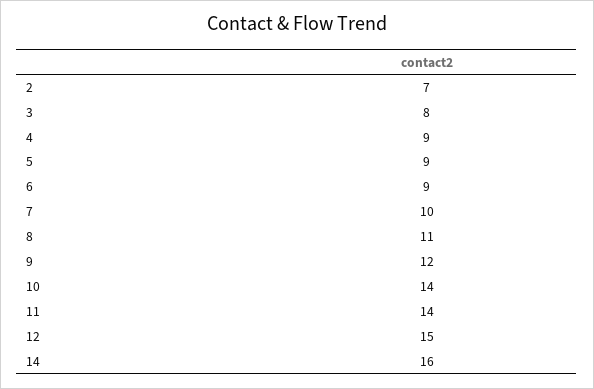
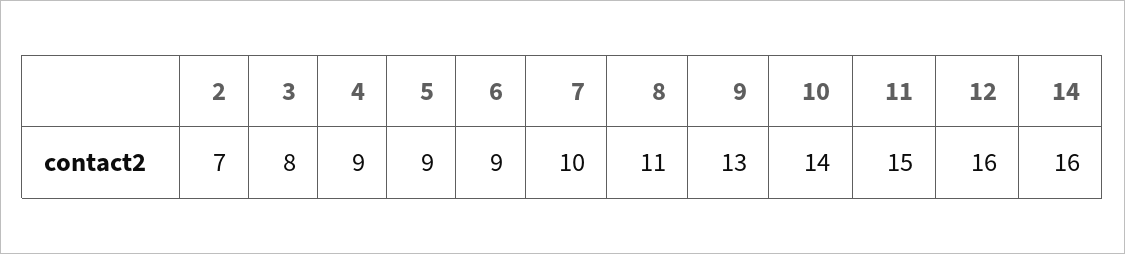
  {
    "2": 7,
    "3": 8,
    "4": 9,
    "5": 9,
    "6": 9,
    "7": 10,
    "8": 11,
-   "9": 12,
+   "9": 13,
    "10": 14,
-   "11": 14,
+   "11": 15,
-   "12": 15,
+   "12": 16,
    "14": 16
  }

